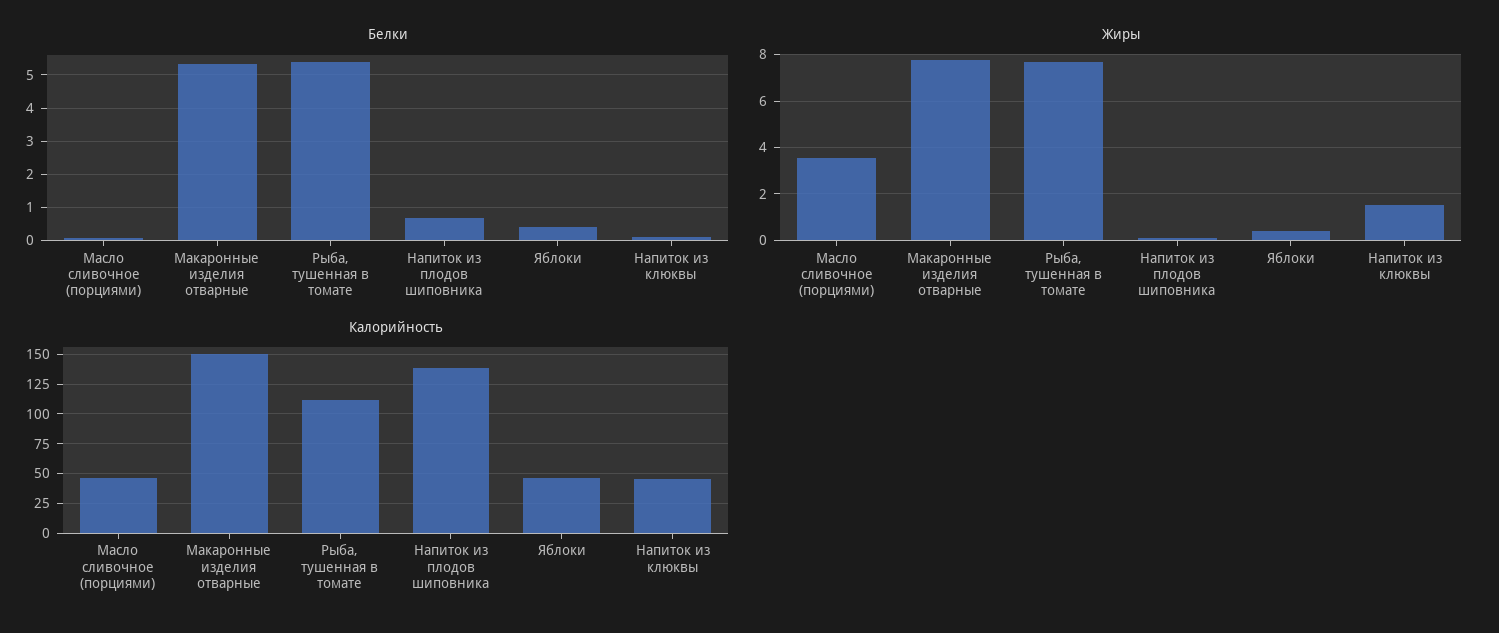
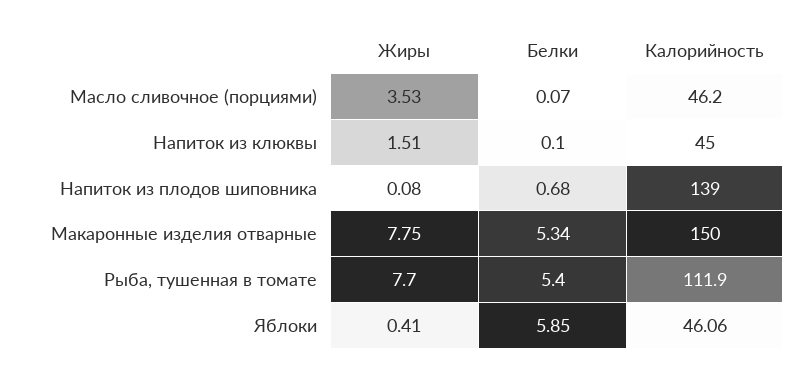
  {
    "Белки": {
      "Масло сливочное (порциями)": 0.07,
      "Макаронные изделия отварные": 5.34,
      "Рыба, тушенная в томате": 5.4,
      "Напиток из плодов шиповника": 0.68,
-     "Яблоки": 0.4,
+     "Яблоки": 5.85,
      "Напиток из клюквы": 0.1
    },
    "Жиры": {
      "Масло сливочное (порциями)": 3.53,
      "Макаронные изделия отварные": 7.75,
      "Рыба, тушенная в томате": 7.7,
      "Напиток из плодов шиповника": 0.08,
      "Яблоки": 0.41,
      "Напиток из клюквы": 1.51
    },
    "Калорийность": {
      "Масло сливочное (порциями)": 46.2,
      "Макаронные изделия отварные": 150,
      "Рыба, тушенная в томате": 111.9,
      "Напиток из плодов шиповника": 139,
      "Яблоки": 46.06,
      "Напиток из клюквы": 45
    }
  }

